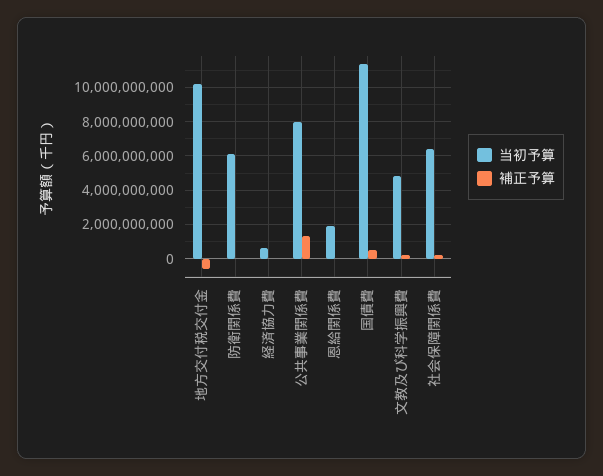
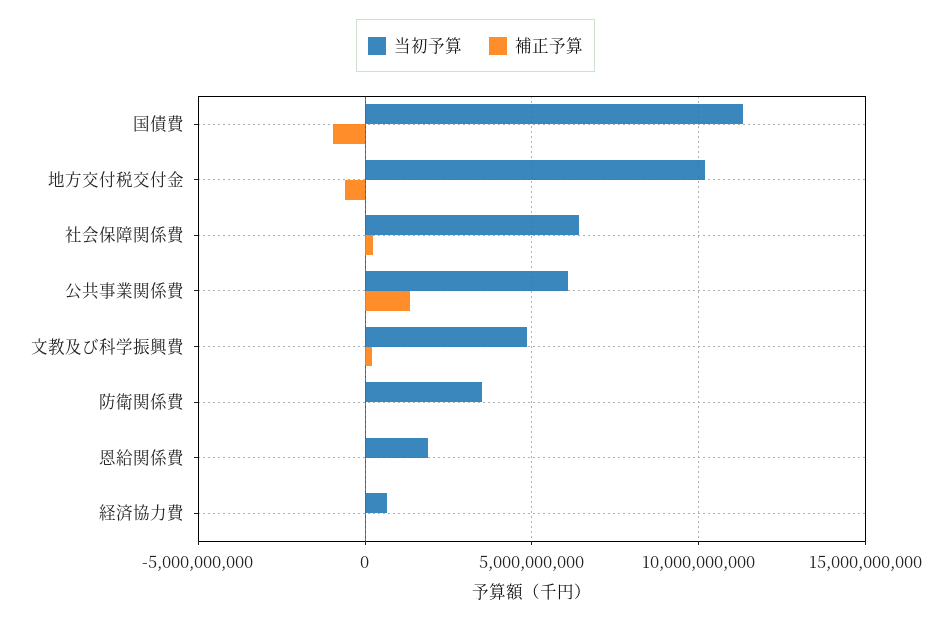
  {
    "当初予算": {
      "地方交付税交付金": 10000000000,
-     "防衛関係費": 6000000000,
+     "防衛関係費": 3500000000,
      "経済協力費": 500000000,
-     "公共事業関係費": 8000000000,
+     "公共事業関係費": 6000000000,
      "恩給関係費": 2000000000,
      "国債費": 11500000000,
      "文教及び科学振興費": 5000000000,
      "社会保障関係費": 6500000000
    },
    "補正予算": {
      "地方交付税交付金": -500000000,
      "防衛関係費": 0,
      "経済協力費": 0,
      "公共事業関係費": 1500000000,
      "恩給関係費": 0,
-     "国債費": 500000000,
+     "国債費": -1000000000,
      "文教及び科学振興費": 0,
      "社会保障関係費": 0
    }
  }

